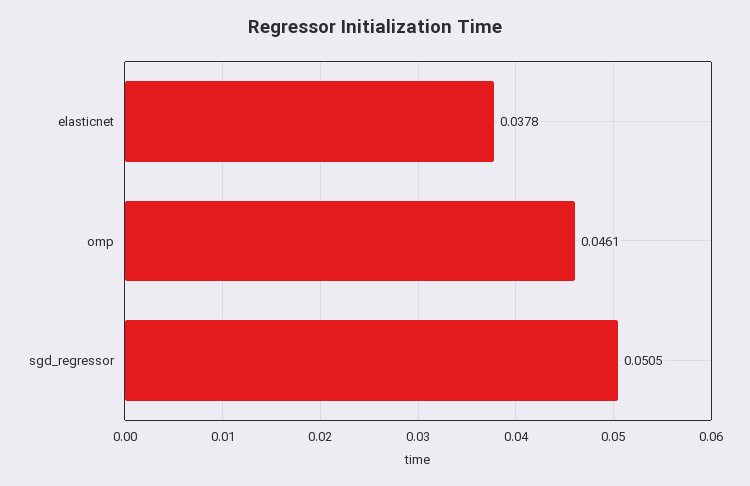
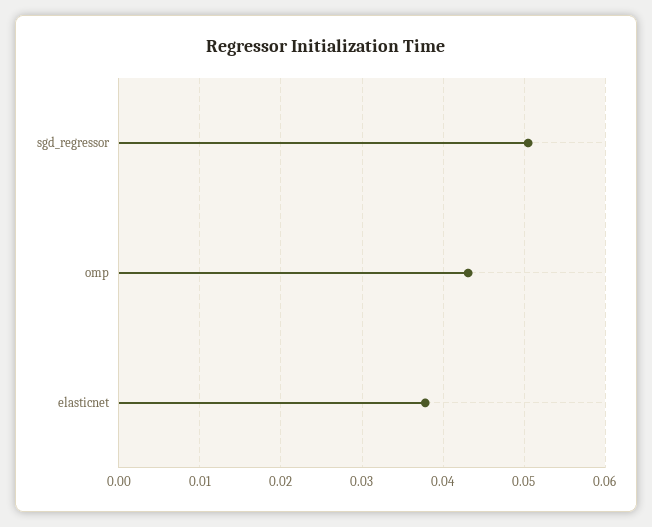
  {
    "elasticnet": 0.0378,
-   "omp": 0.0461,
+   "omp": 0.043,
    "sgd_regressor": 0.0505
  }

